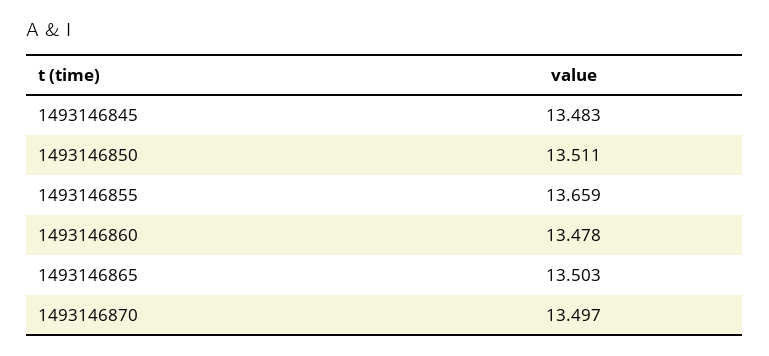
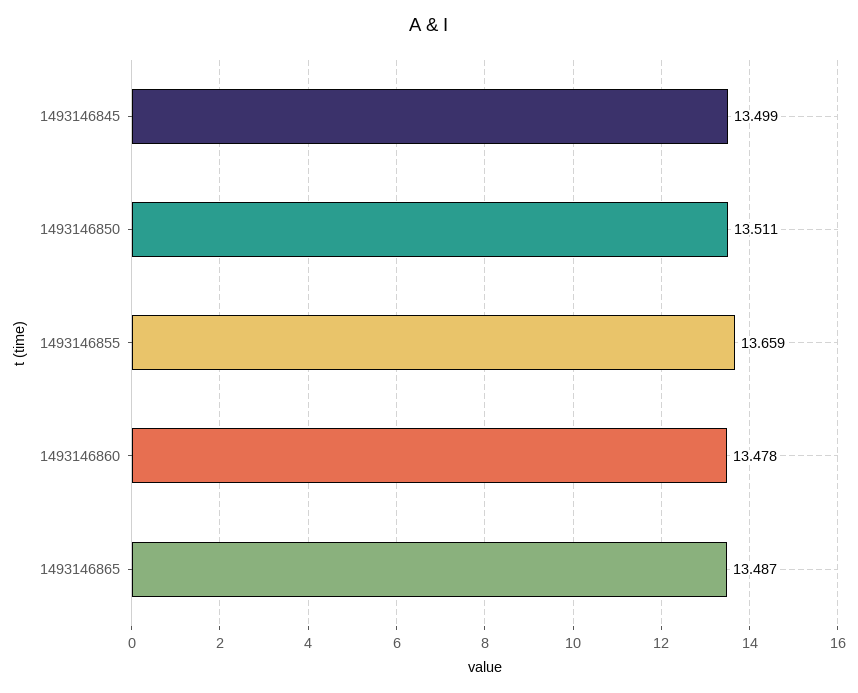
  {
-   "1493146845": 13.483,
+   "1493146845": 13.499,
    "1493146850": 13.511,
    "1493146855": 13.659,
    "1493146860": 13.478,
-   "1493146865": 13.503,
+   "1493146865": 13.487
-   "1493146870": 13.497
  }

